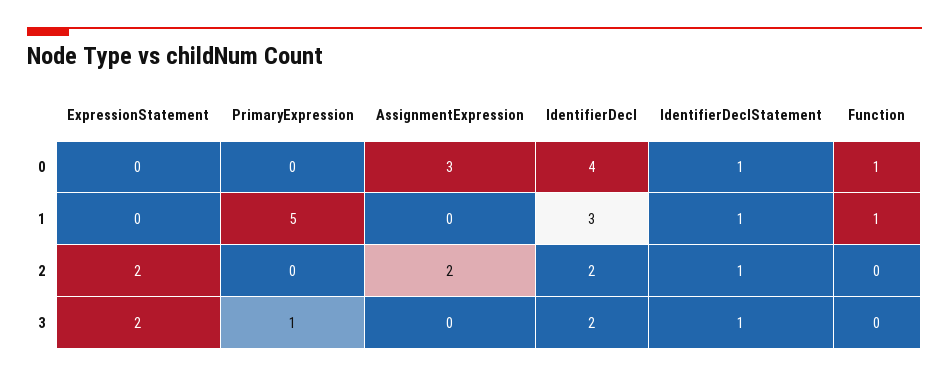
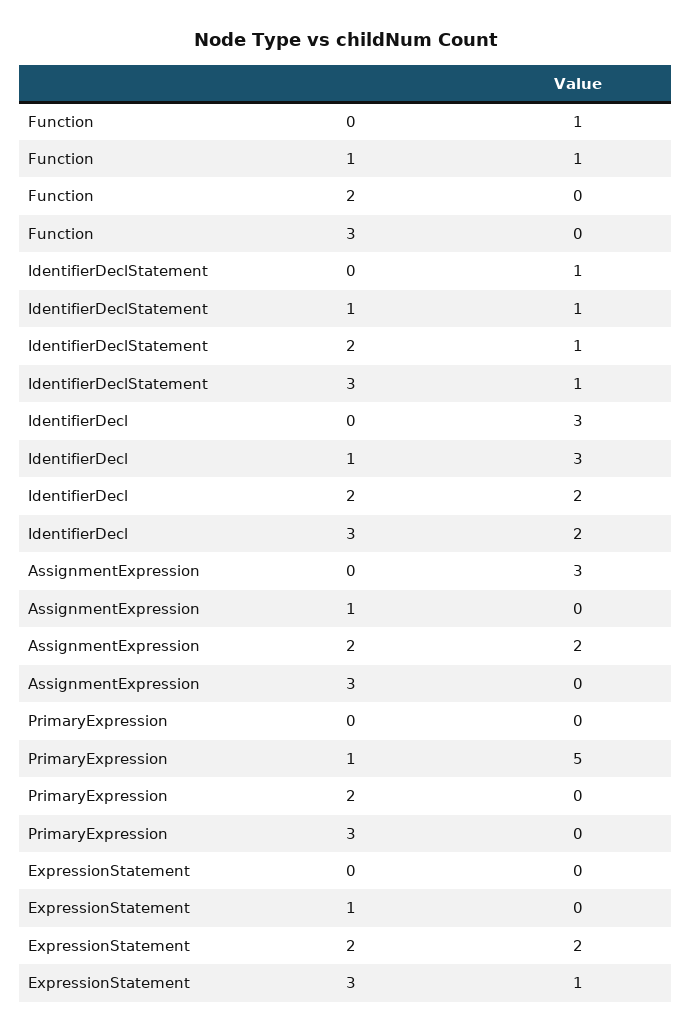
  {
    "ExpressionStatement": {
      "0": 0,
      "1": 0,
      "2": 2,
-     "3": 2
+     "3": 1
    },
    "PrimaryExpression": {
      "0": 0,
      "1": 5,
      "2": 0,
-     "3": 1
+     "3": 0
    },
    "AssignmentExpression": {
      "0": 3,
      "1": 0,
      "2": 2,
      "3": 0
    },
    "IdentifierDecl": {
-     "0": 4,
+     "0": 3,
      "1": 3,
      "2": 2,
      "3": 2
    },
    "IdentifierDeclStatement": {
      "0": 1,
      "1": 1,
      "2": 1,
      "3": 1
    },
    "Function": {
      "0": 1,
      "1": 1,
      "2": 0,
      "3": 0
    }
  }

